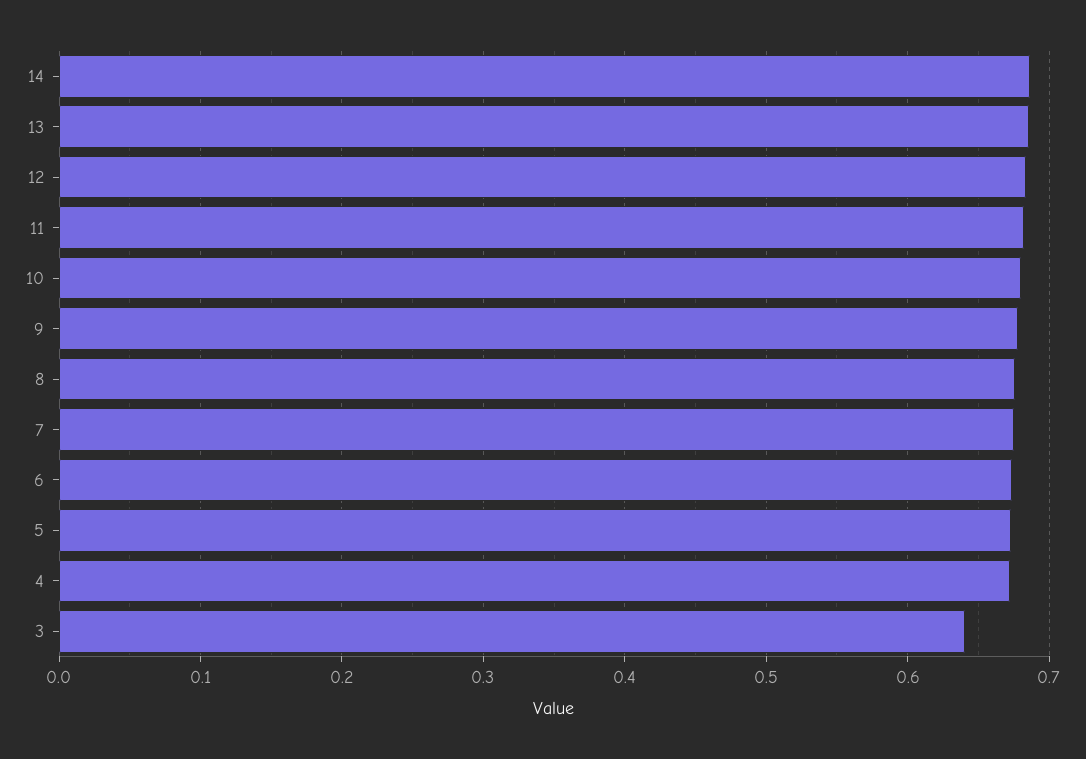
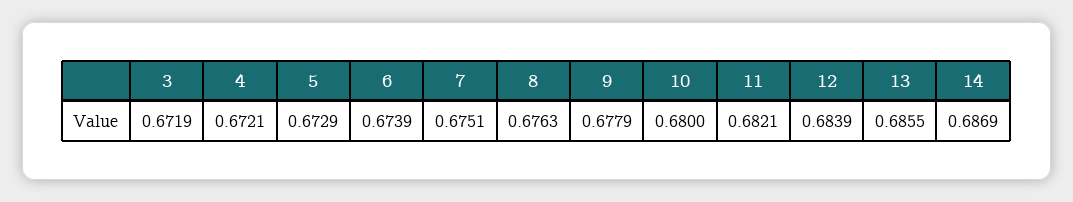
  {
    "14": 0.6869,
    "13": 0.6855,
    "12": 0.6839,
    "11": 0.6821,
    "10": 0.68,
    "9": 0.6779,
    "8": 0.6763,
    "7": 0.6751,
    "6": 0.6739,
    "5": 0.6729,
    "4": 0.6721,
-   "3": 0.64
+   "3": 0.6719
  }

